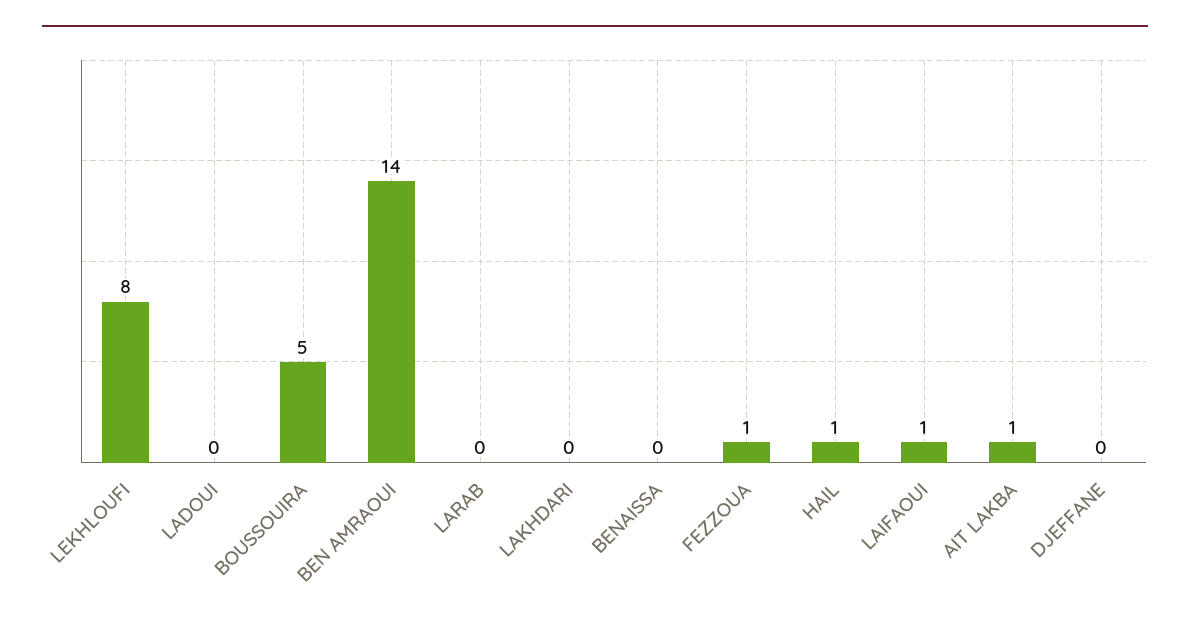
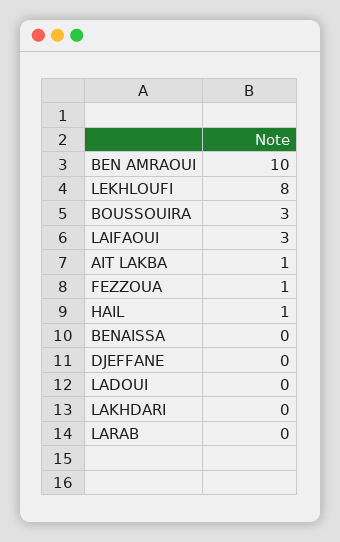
  {
    "LEKHLOUFI": 8,
    "LADOUI": 0,
-   "BOUSSOUIRA": 5,
+   "BOUSSOUIRA": 3,
-   "BEN AMRAOUI": 14,
+   "BEN AMRAOUI": 10,
    "LARAB": 0,
    "LAKHDARI": 0,
    "BENAISSA": 0,
    "FEZZOUA": 1,
    "HAIL": 1,
-   "LAIFAOUI": 1,
+   "LAIFAOUI": 3,
    "AIT LAKBA": 1,
    "DJEFFANE": 0
  }

